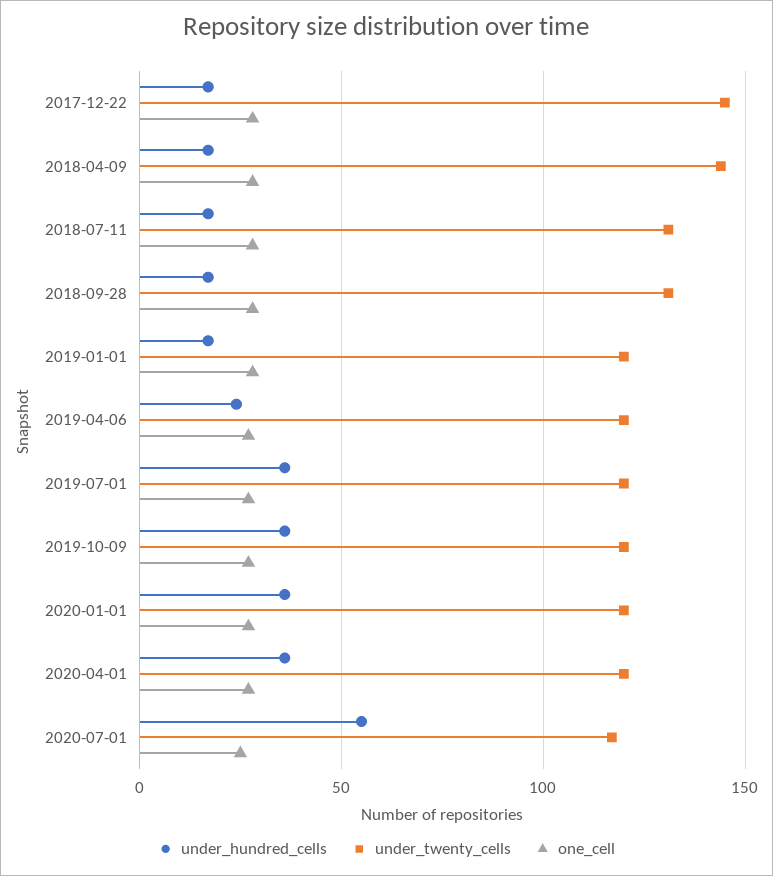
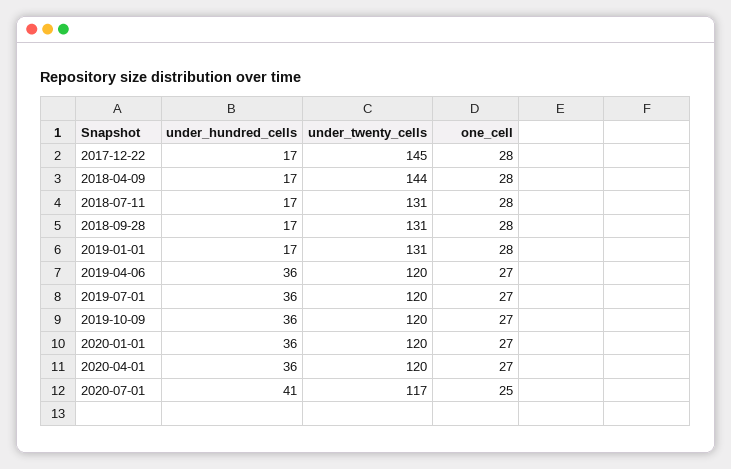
  {
    "under_hundred_cells": {
      "2017-12-22": 17,
      "2018-04-09": 17,
      "2018-07-11": 17,
      "2018-09-28": 17,
      "2019-01-01": 17,
-     "2019-04-06": 25,
+     "2019-04-06": 36,
      "2019-07-01": 36,
      "2019-10-09": 36,
      "2020-01-01": 36,
      "2020-04-01": 36,
-     "2020-07-01": 55
+     "2020-07-01": 41
    },
    "under_twenty_cells": {
      "2017-12-22": 145,
      "2018-04-09": 144,
      "2018-07-11": 131,
      "2018-09-28": 131,
-     "2019-01-01": 120,
+     "2019-01-01": 131,
      "2019-04-06": 120,
      "2019-07-01": 120,
      "2019-10-09": 120,
      "2020-01-01": 120,
      "2020-04-01": 120,
      "2020-07-01": 117
    },
    "one_cell": {
      "2017-12-22": 28,
      "2018-04-09": 28,
      "2018-07-11": 28,
      "2018-09-28": 28,
      "2019-01-01": 28,
      "2019-04-06": 27,
      "2019-07-01": 27,
      "2019-10-09": 27,
      "2020-01-01": 27,
      "2020-04-01": 27,
      "2020-07-01": 25
    }
  }

